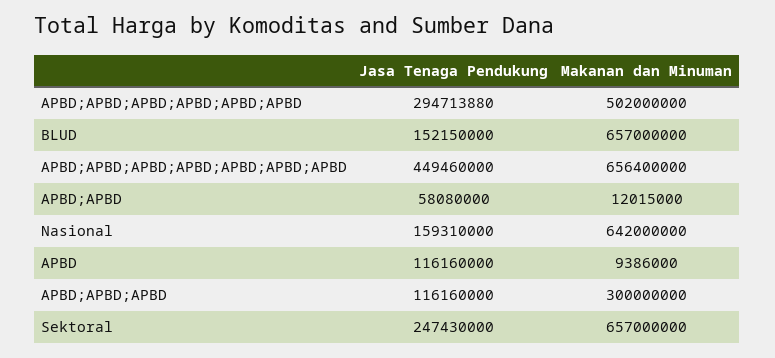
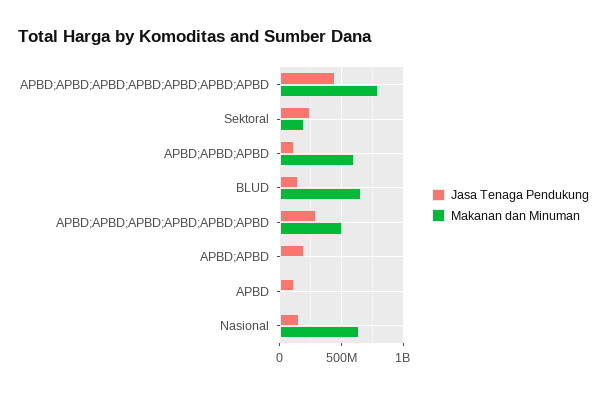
  {
    "Jasa Tenaga Pendukung": {
      "APBD;APBD;APBD;APBD;APBD;APBD": 294713880,
      "BLUD": 152150000,
      "APBD;APBD;APBD;APBD;APBD;APBD;APBD": 449460000,
-     "APBD;APBD": 58080000,
+     "APBD;APBD": 200000000,
      "Nasional": 159310000,
      "APBD": 116160000,
      "APBD;APBD;APBD": 116160000,
      "Sektoral": 247430000
    },
    "Makanan dan Minuman": {
      "APBD;APBD;APBD;APBD;APBD;APBD": 502000000,
      "BLUD": 657000000,
-     "APBD;APBD;APBD;APBD;APBD;APBD;APBD": 656400000,
+     "APBD;APBD;APBD;APBD;APBD;APBD;APBD": 800000000,
      "APBD;APBD": 12015000,
      "Nasional": 642000000,
      "APBD": 9386000,
-     "APBD;APBD;APBD": 300000000,
+     "APBD;APBD;APBD": 600000000,
-     "Sektoral": 657000000
+     "Sektoral": 200000000
    }
  }

